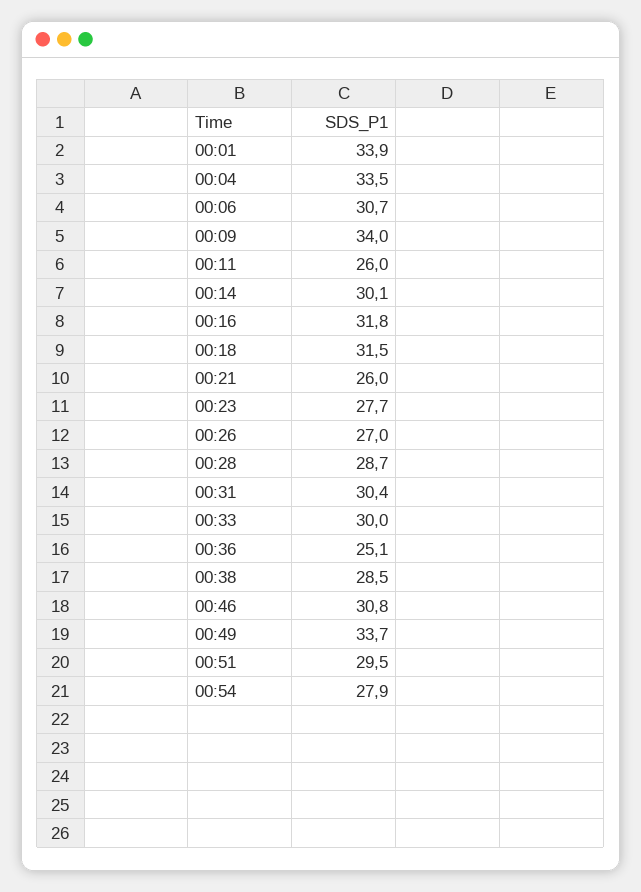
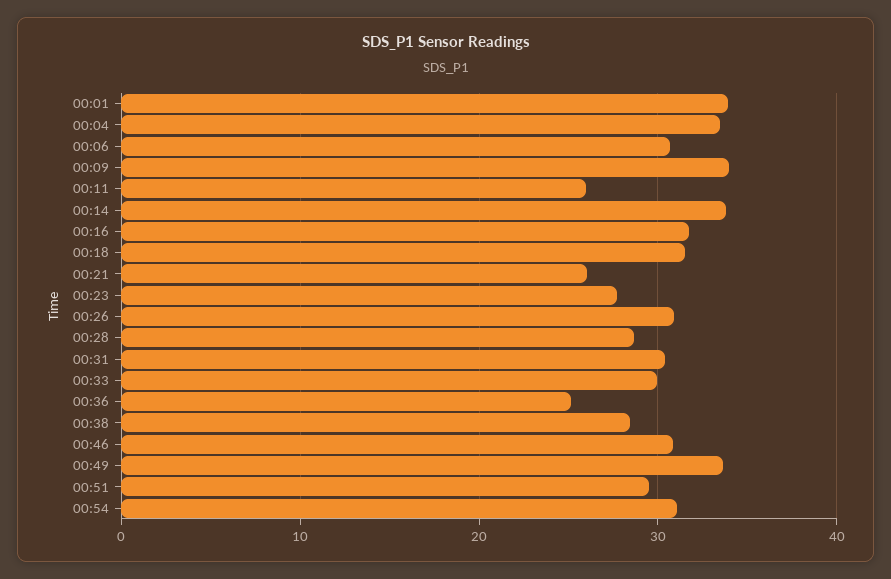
  {
    "00:01": 33.9,
    "00:04": 33.5,
    "00:06": 30.7,
    "00:09": 34,
    "00:11": 26,
-   "00:14": 30.1,
+   "00:14": 34,
    "00:16": 31.8,
    "00:18": 31.5,
    "00:21": 26,
    "00:23": 27.7,
-   "00:26": 27,
+   "00:26": 31,
    "00:28": 28.7,
    "00:31": 30.4,
    "00:33": 30,
    "00:36": 25.1,
    "00:38": 28.5,
    "00:46": 30.8,
    "00:49": 33.7,
    "00:51": 29.5,
-   "00:54": 27.9
+   "00:54": 31
  }

